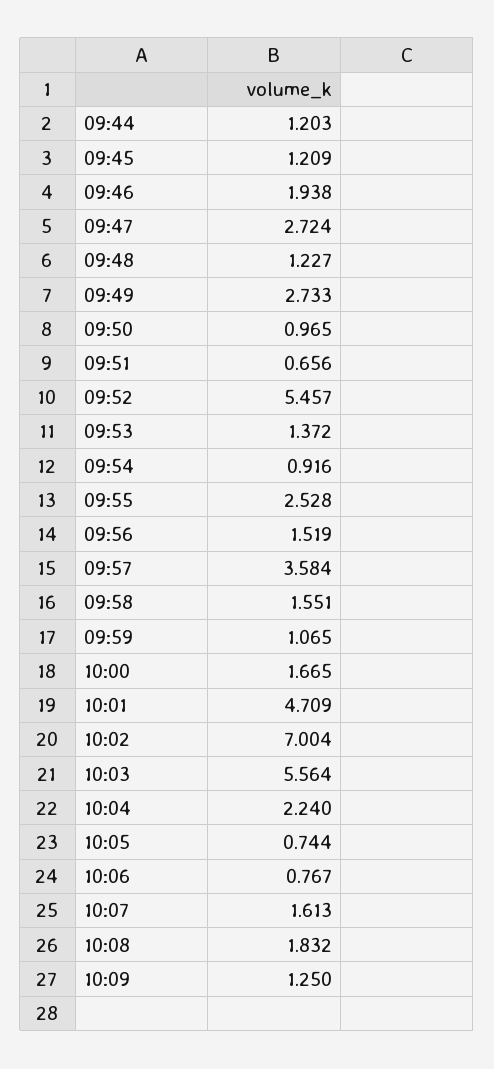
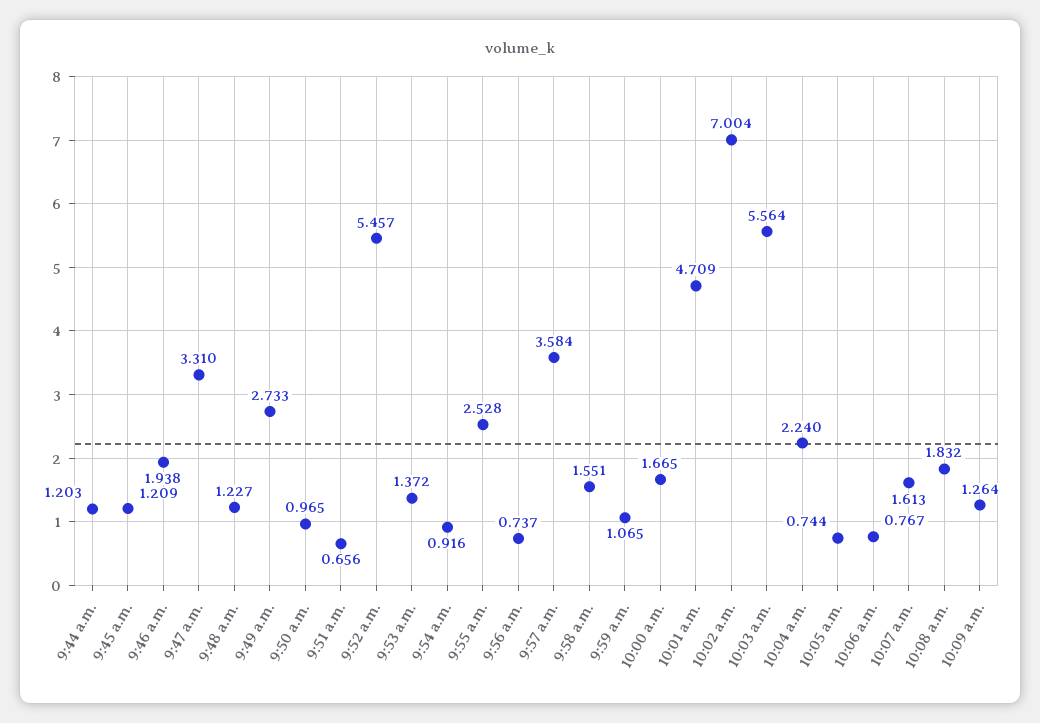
  {
    "09:44": 1.203,
    "09:45": 1.209,
    "09:46": 1.938,
-   "09:47": 2.724,
+   "09:47": 3.31,
    "09:48": 1.227,
    "09:49": 2.733,
    "09:50": 0.965,
    "09:51": 0.656,
    "09:52": 5.457,
    "09:53": 1.372,
    "09:54": 0.916,
    "09:55": 2.528,
-   "09:56": 1.519,
+   "09:56": 0.737,
    "09:57": 3.584,
    "09:58": 1.551,
    "09:59": 1.065,
    "10:00": 1.665,
    "10:01": 4.709,
    "10:02": 7.004,
    "10:03": 5.564,
    "10:04": 2.24,
    "10:05": 0.744,
    "10:06": 0.767,
    "10:07": 1.613,
    "10:08": 1.832,
-   "10:09": 1.25
+   "10:09": 1.264
  }

